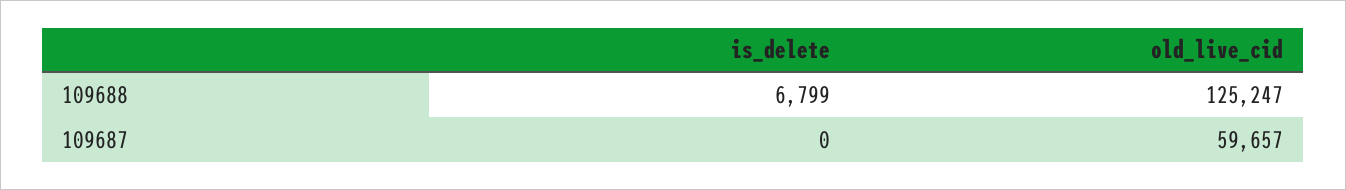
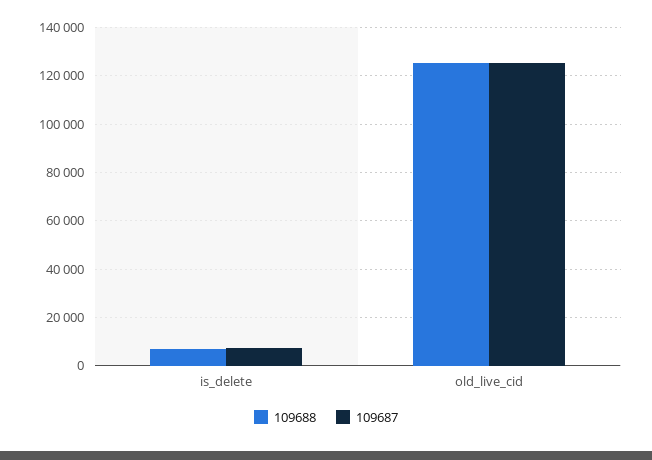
  {
    "109688": {
      "is_delete": 6799,
      "old_live_cid": 125247
    },
    "109687": {
-     "is_delete": 0,
+     "is_delete": 7500,
-     "old_live_cid": 59657
+     "old_live_cid": 125000
    }
  }

